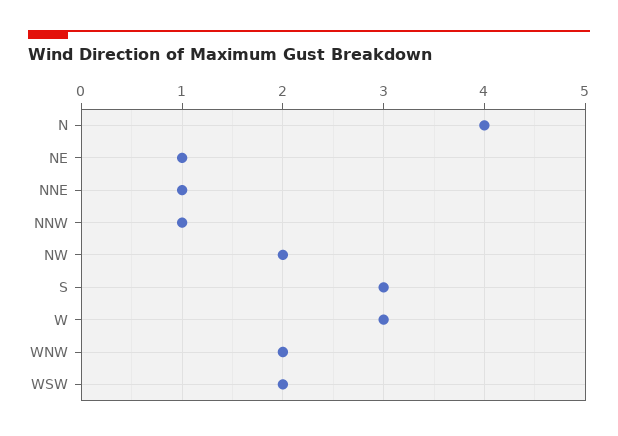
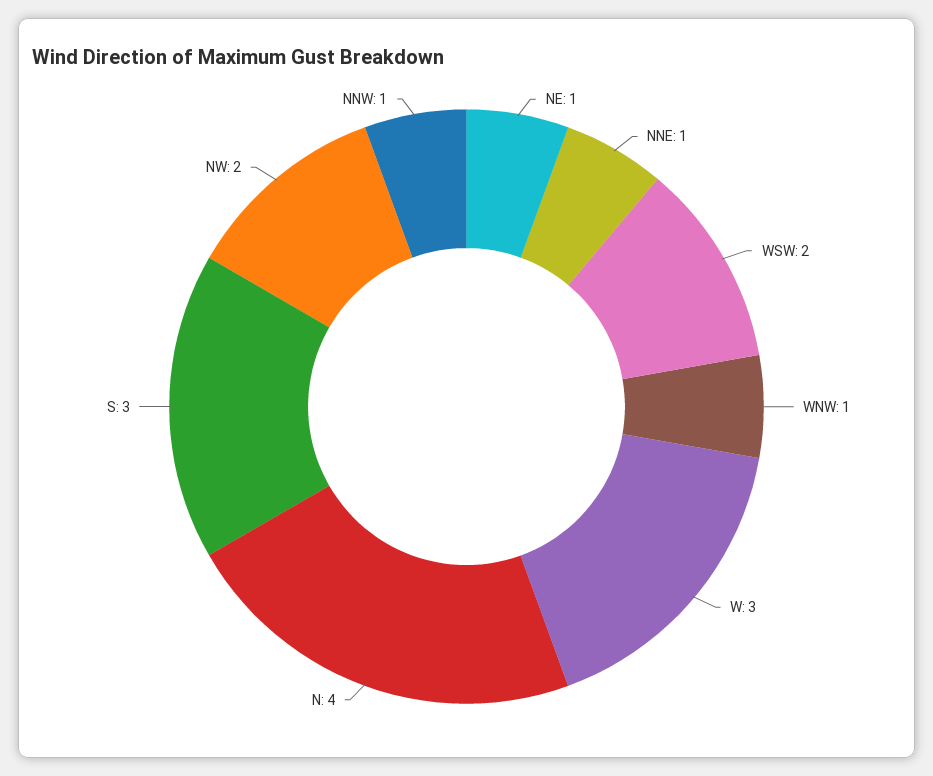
  {
    "N": 4,
    "NE": 1,
    "NNE": 1,
    "NNW": 1,
    "NW": 2,
    "S": 3,
    "W": 3,
-   "WNW": 2,
+   "WNW": 1,
    "WSW": 2
  }

